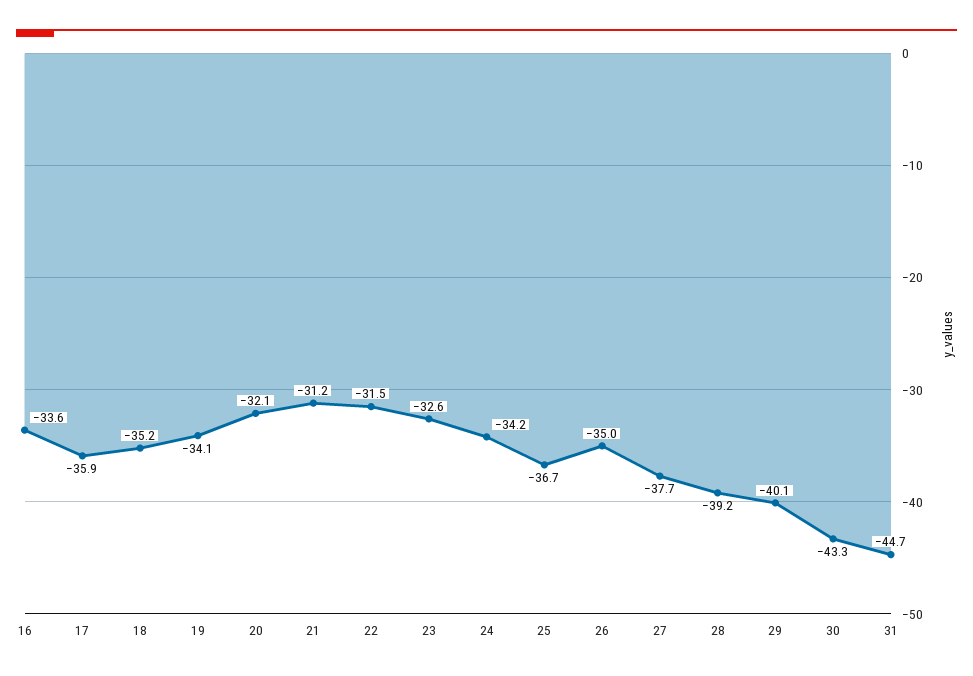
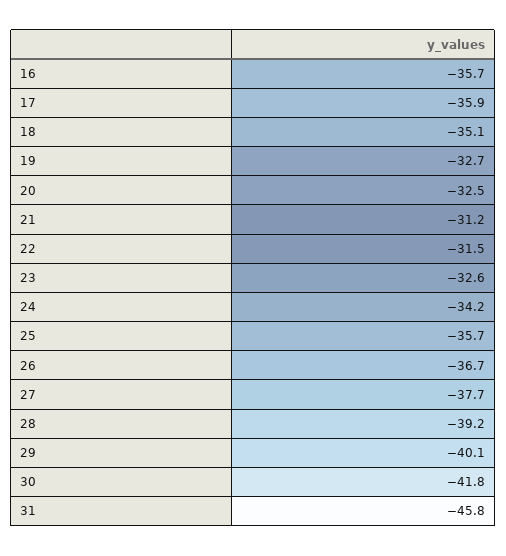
  {
-   "16": -33.6,
+   "16": -35.7,
    "17": -35.9,
-   "18": -35.2,
+   "18": -35.1,
-   "19": -34.1,
+   "19": -32.7,
-   "20": -32.1,
+   "20": -32.5,
    "21": -31.2,
    "22": -31.5,
    "23": -32.6,
    "24": -34.2,
-   "25": -36.7,
+   "25": -35.7,
-   "26": -35,
+   "26": -36.7,
    "27": -37.7,
    "28": -39.2,
    "29": -40.1,
-   "30": -43.3,
+   "30": -41.8,
-   "31": -44.7
+   "31": -45.8
  }

